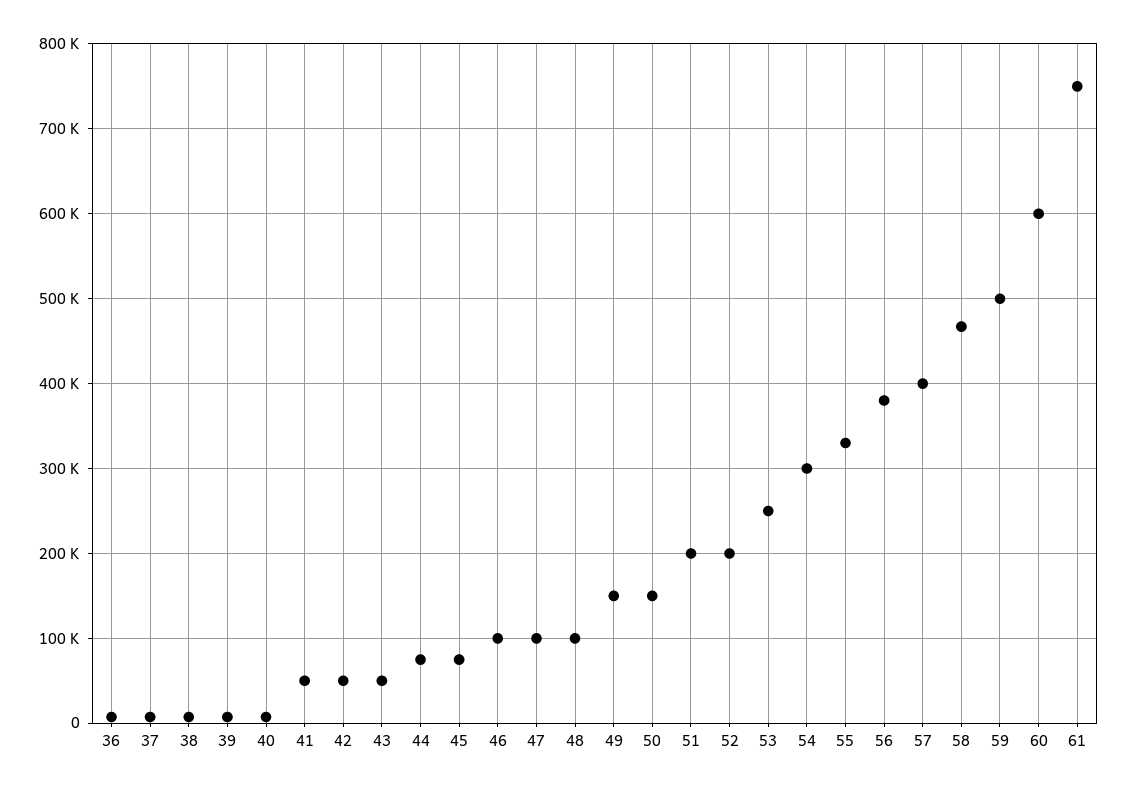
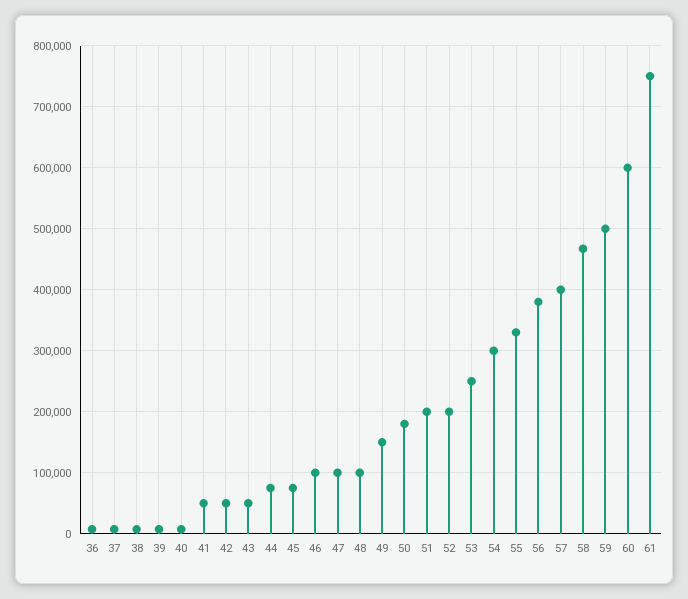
  {
    "36": 10000,
    "37": 10000,
    "38": 10000,
    "39": 10000,
    "40": 10000,
    "41": 50000,
    "42": 50000,
    "43": 50000,
    "44": 80000,
    "45": 80000,
    "46": 100000,
    "47": 100000,
    "48": 100000,
    "49": 150000,
-   "50": 150000,
+   "50": 180000,
    "51": 200000,
    "52": 200000,
    "53": 250000,
    "54": 300000,
    "55": 330000,
    "56": 380000,
    "57": 400000,
    "58": 470000,
    "59": 500000,
    "60": 600000,
    "61": 750000
  }

